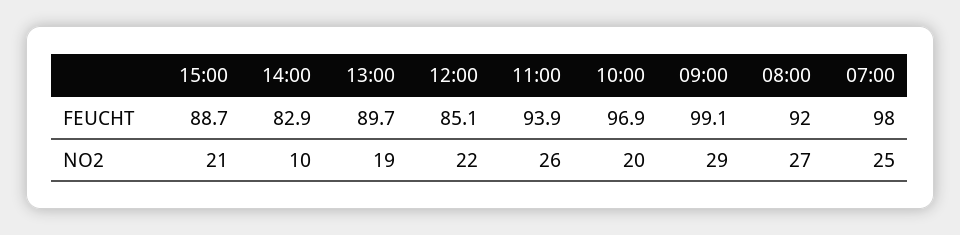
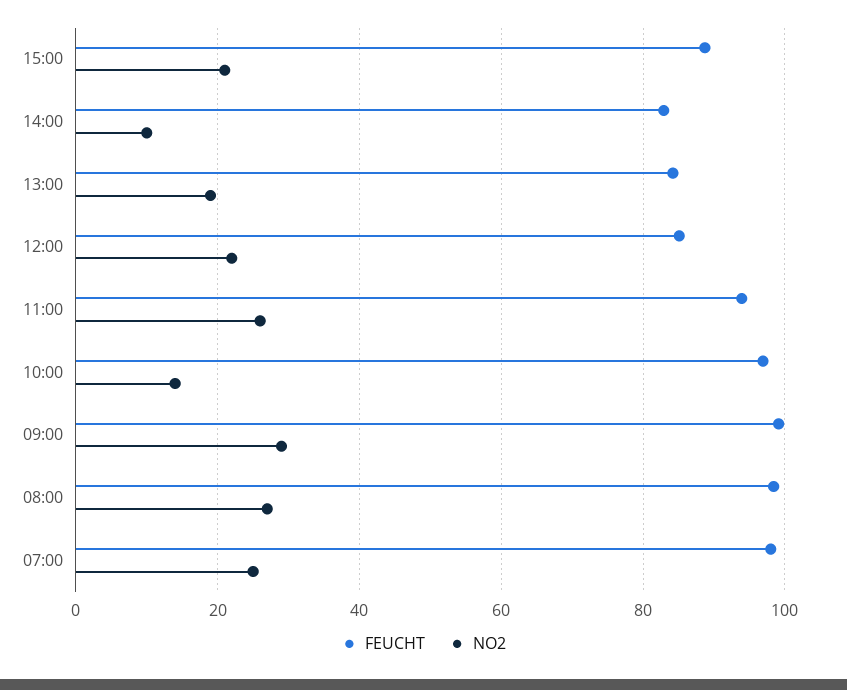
  {
    "FEUCHT": {
      "15:00": 88.7,
      "14:00": 82.9,
-     "13:00": 89.7,
+     "13:00": 84,
      "12:00": 85.1,
      "11:00": 93.9,
      "10:00": 96.9,
      "09:00": 99.1,
-     "08:00": 92,
+     "08:00": 98,
      "07:00": 98
    },
    "NO2": {
      "15:00": 21,
      "14:00": 10,
      "13:00": 19,
      "12:00": 22,
      "11:00": 26,
-     "10:00": 20,
+     "10:00": 14,
      "09:00": 29,
      "08:00": 27,
      "07:00": 25
    }
  }

